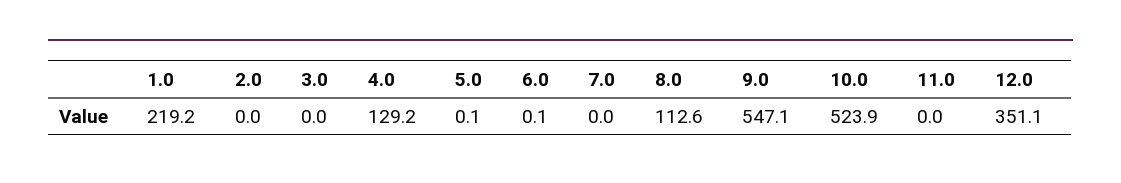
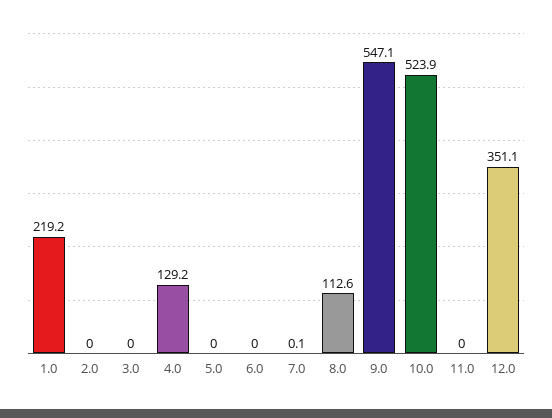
  {
    "1.0": 219.2,
    "2.0": 0,
    "3.0": 0,
    "4.0": 129.2,
-   "5.0": 0.1,
+   "5.0": 0,
-   "6.0": 0.1,
+   "6.0": 0,
-   "7.0": 0,
+   "7.0": 0.1,
    "8.0": 112.6,
    "9.0": 547.1,
    "10.0": 523.9,
    "11.0": 0,
    "12.0": 351.1
  }

